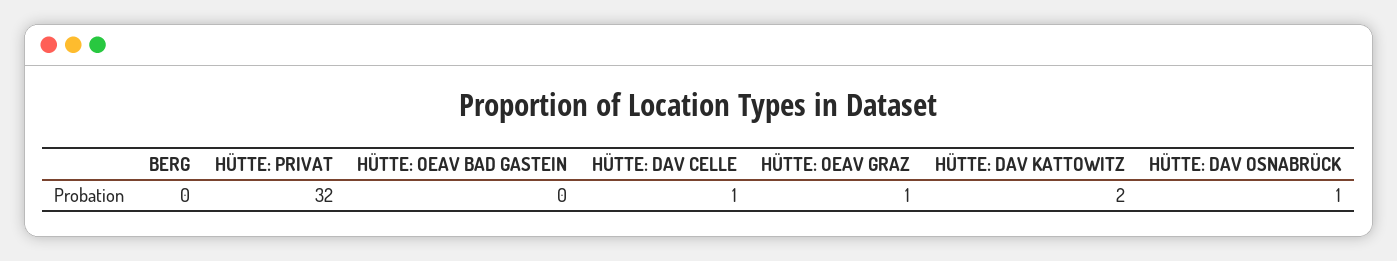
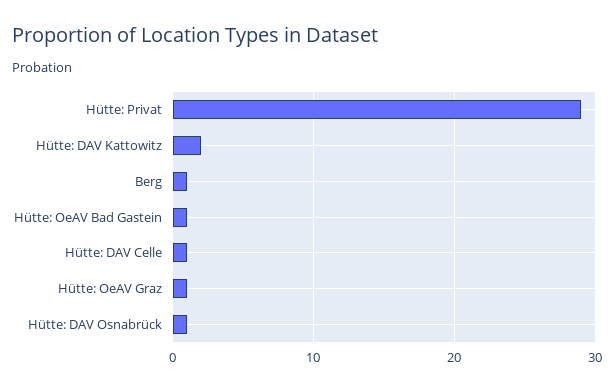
  {
-   "BERG": 0,
+   "BERG": 1,
-   "HÜTTE: PRIVAT": 32,
+   "HÜTTE: PRIVAT": 29,
-   "HÜTTE: OEAV BAD GASTEIN": 0,
+   "HÜTTE: OEAV BAD GASTEIN": 1,
    "HÜTTE: DAV CELLE": 1,
    "HÜTTE: OEAV GRAZ": 1,
    "HÜTTE: DAV KATTOWITZ": 2,
    "HÜTTE: DAV OSNABRÜCK": 1
  }

